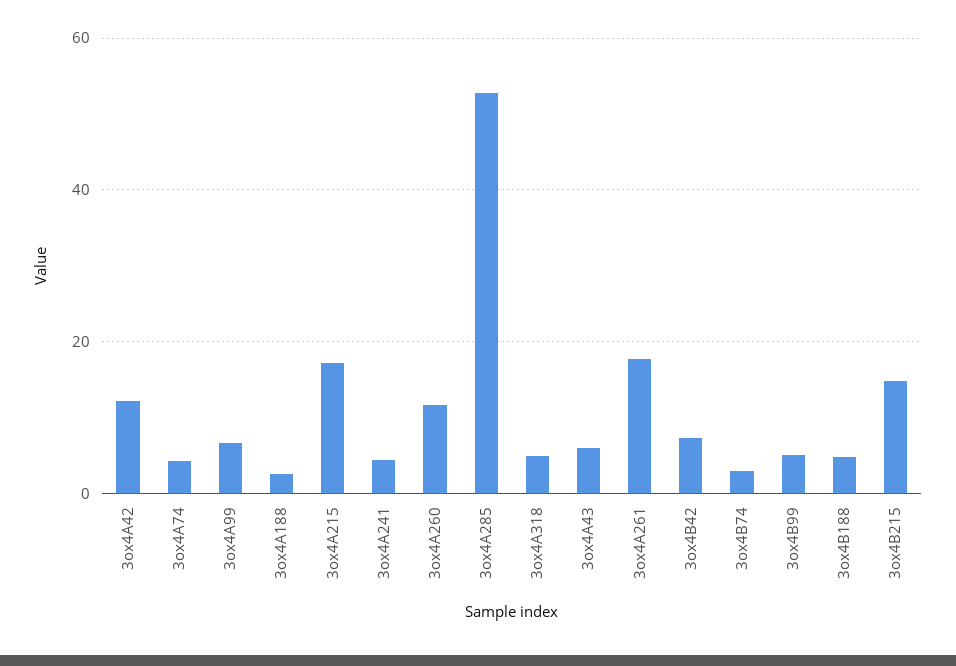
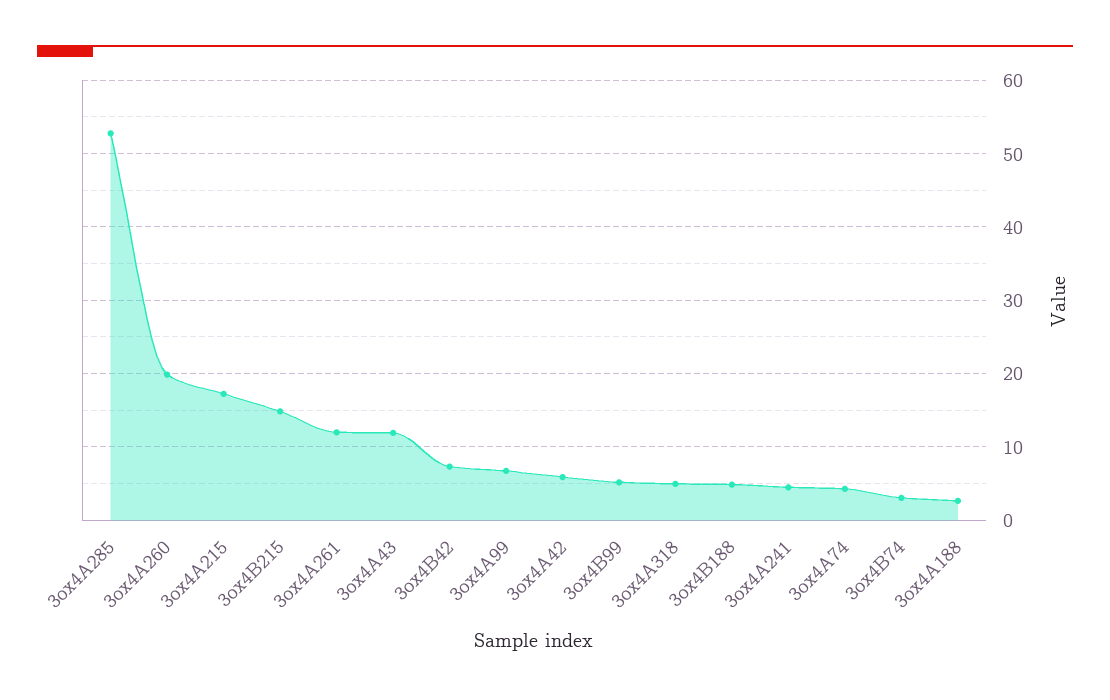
  {
-   "3ox4A42": 12,
+   "3ox4A42": 6,
    "3ox4A74": 4,
    "3ox4A99": 7,
    "3ox4A188": 3,
    "3ox4A215": 17,
    "3ox4A241": 4,
-   "3ox4A260": 12,
+   "3ox4A260": 20,
    "3ox4A285": 53,
    "3ox4A318": 5,
-   "3ox4A43": 6,
+   "3ox4A43": 12,
-   "3ox4A261": 18,
+   "3ox4A261": 12,
    "3ox4B42": 7,
    "3ox4B74": 3,
    "3ox4B99": 5,
    "3ox4B188": 5,
    "3ox4B215": 15
  }

